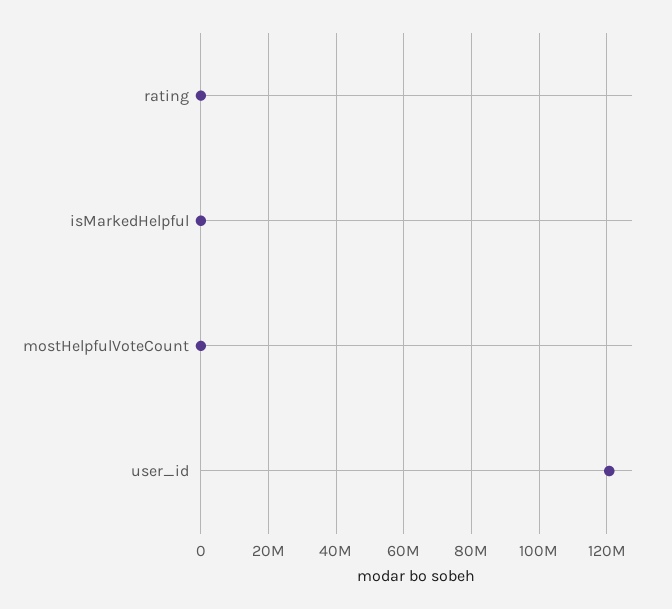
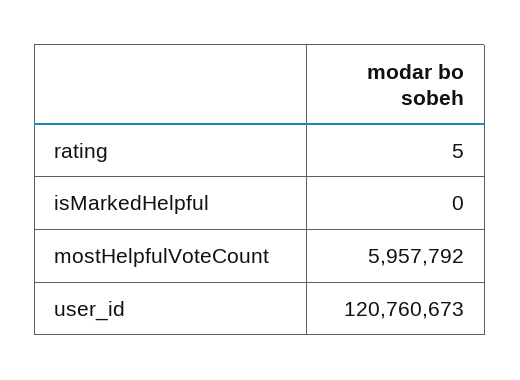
  {
    "rating": 5,
    "isMarkedHelpful": 0,
-   "mostHelpfulVoteCount": 0,
+   "mostHelpfulVoteCount": 5957792,
    "user_id": 120760673
  }

